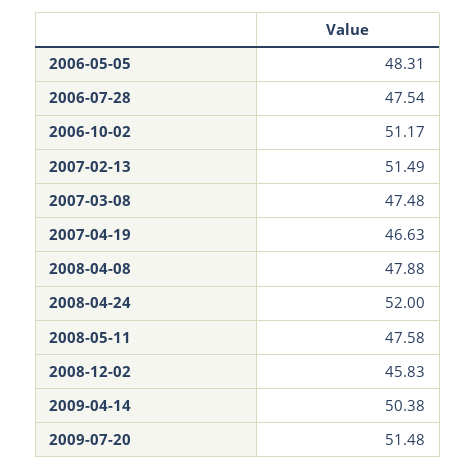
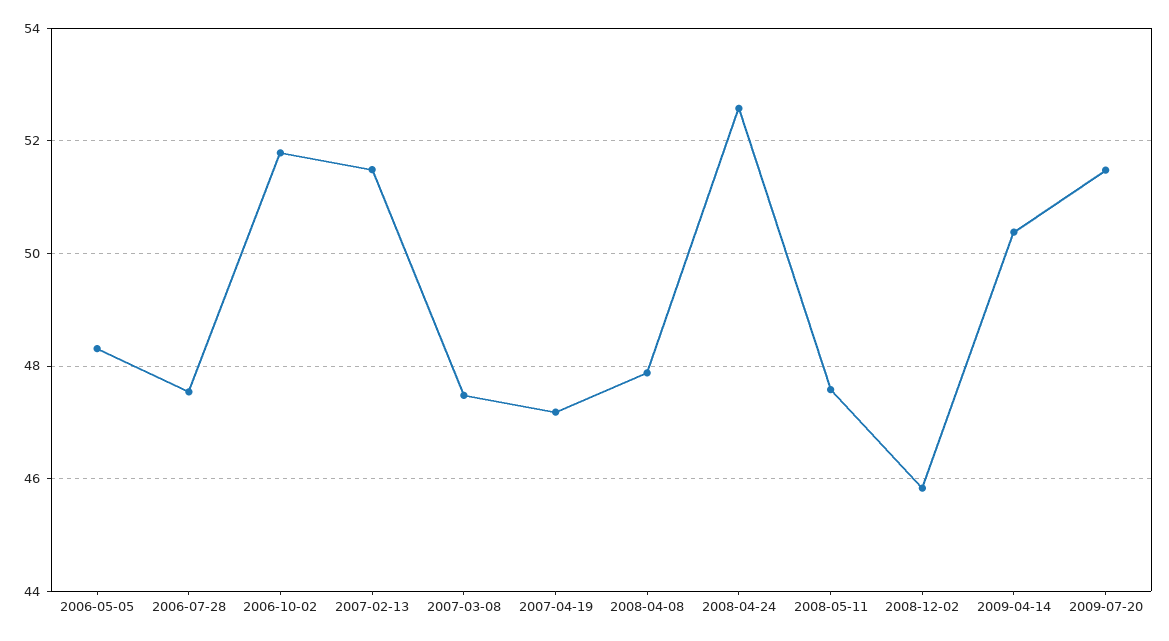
  {
    "2006-05-05": 48.31,
    "2006-07-28": 47.54,
-   "2006-10-02": 51.17,
+   "2006-10-02": 51.8,
    "2007-02-13": 51.49,
    "2007-03-08": 47.48,
-   "2007-04-19": 46.63,
+   "2007-04-19": 47.2,
    "2008-04-08": 47.88,
-   "2008-04-24": 52,
+   "2008-04-24": 52.6,
    "2008-05-11": 47.58,
    "2008-12-02": 45.83,
    "2009-04-14": 50.38,
    "2009-07-20": 51.48
  }

